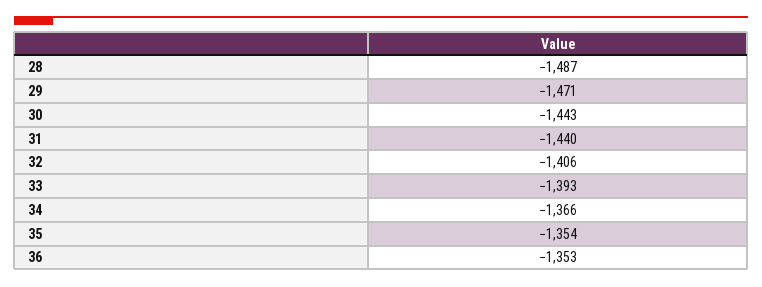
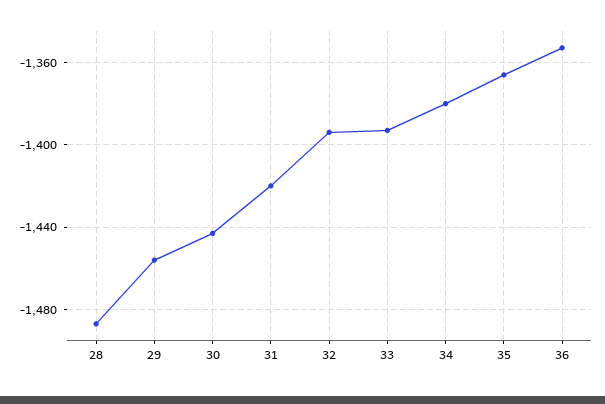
  {
    "28": -1487,
-   "29": -1471,
+   "29": -1455,
    "30": -1443,
-   "31": -1440,
+   "31": -1420,
-   "32": -1406,
+   "32": -1395,
    "33": -1393,
-   "34": -1366,
+   "34": -1380,
-   "35": -1354,
+   "35": -1365,
    "36": -1353
  }

